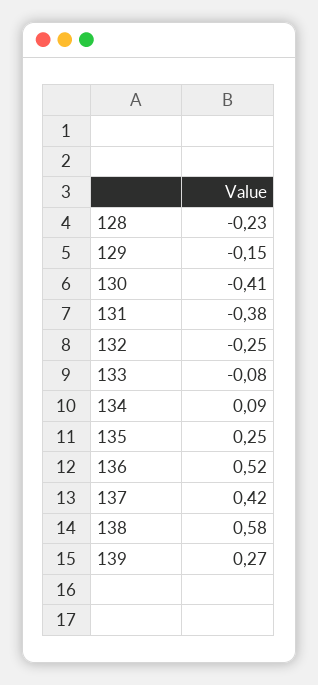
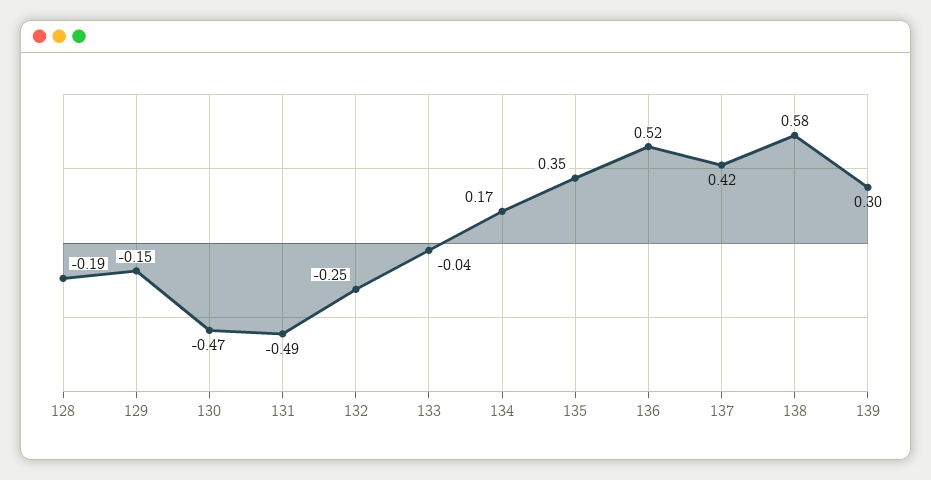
  {
-   "128": -0.23,
+   "128": -0.19,
    "129": -0.15,
-   "130": -0.41,
+   "130": -0.47,
-   "131": -0.38,
+   "131": -0.49,
    "132": -0.25,
-   "133": -0.08,
+   "133": -0.04,
-   "134": 0.09,
+   "134": 0.17,
-   "135": 0.25,
+   "135": 0.35,
    "136": 0.52,
    "137": 0.42,
    "138": 0.58,
-   "139": 0.27
+   "139": 0.3
  }

